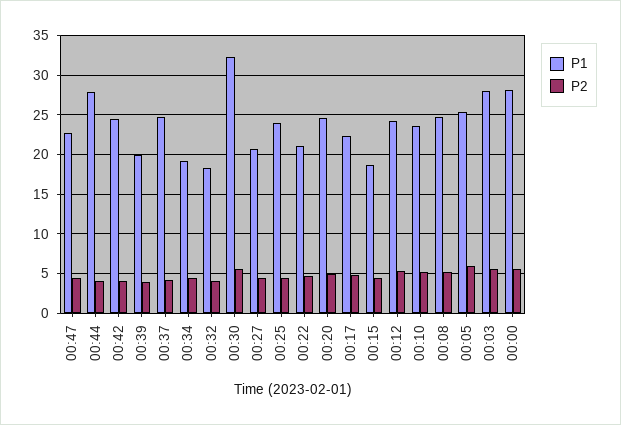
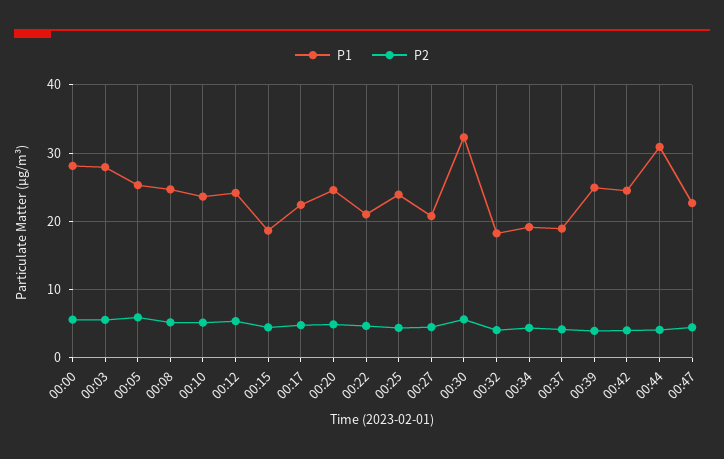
  {
    "P1": {
      "00:47": 23,
-     "00:44": 28,
+     "00:44": 31,
      "00:42": 25,
-     "00:39": 20,
+     "00:39": 25,
-     "00:37": 25,
+     "00:37": 19,
      "00:34": 19,
      "00:32": 18,
      "00:30": 32,
      "00:27": 21,
      "00:25": 24,
      "00:22": 21,
      "00:20": 25,
      "00:17": 22,
      "00:15": 19,
      "00:12": 24,
      "00:10": 24,
      "00:08": 25,
      "00:05": 25,
      "00:03": 28,
      "00:00": 28
    },
    "P2": {
      "00:47": 4,
      "00:44": 4,
      "00:42": 4,
      "00:39": 4,
      "00:37": 4,
      "00:34": 4,
      "00:32": 4,
      "00:30": 6,
      "00:27": 5,
      "00:25": 4,
      "00:22": 5,
      "00:20": 5,
      "00:17": 5,
      "00:15": 4,
      "00:12": 5,
      "00:10": 5,
      "00:08": 5,
      "00:05": 6,
      "00:03": 6,
      "00:00": 6
    }
  }

